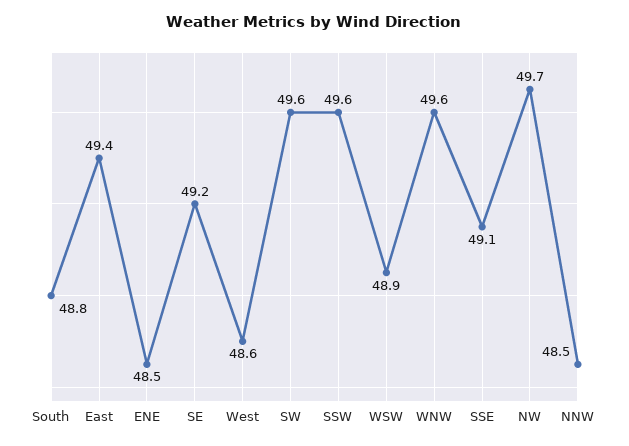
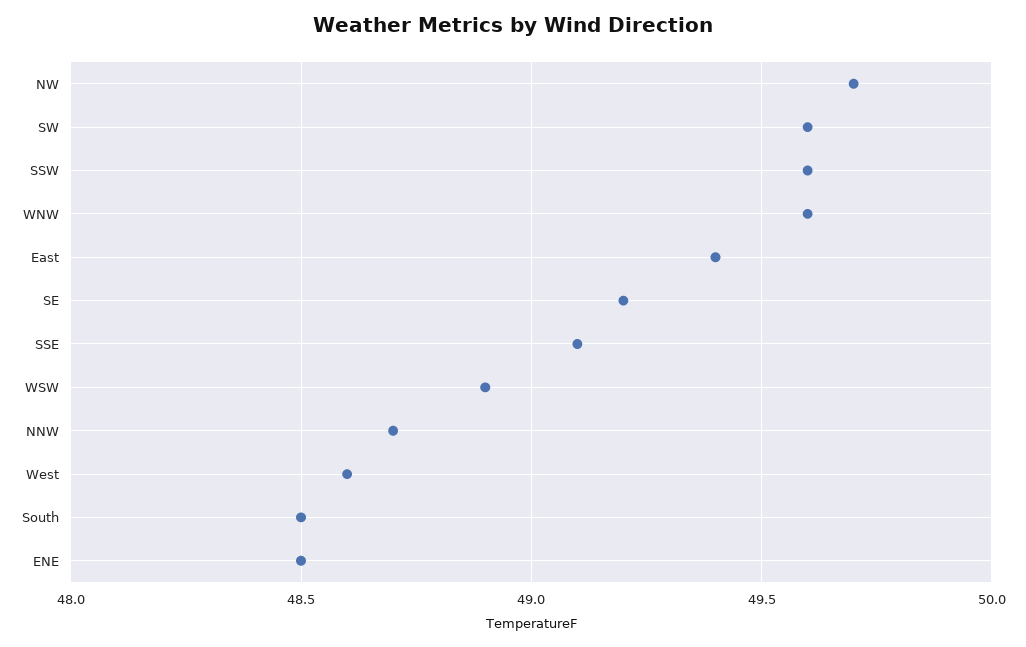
  {
-   "South": 48.8,
+   "South": 48.5,
    "East": 49.4,
    "ENE": 48.5,
    "SE": 49.2,
    "West": 48.6,
    "SW": 49.6,
    "SSW": 49.6,
    "WSW": 48.9,
    "WNW": 49.6,
    "SSE": 49.1,
    "NW": 49.7,
-   "NNW": 48.5
+   "NNW": 48.7
  }

